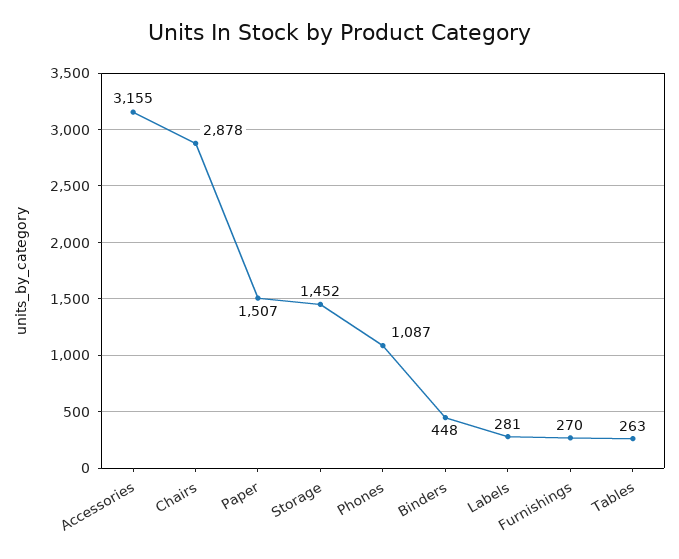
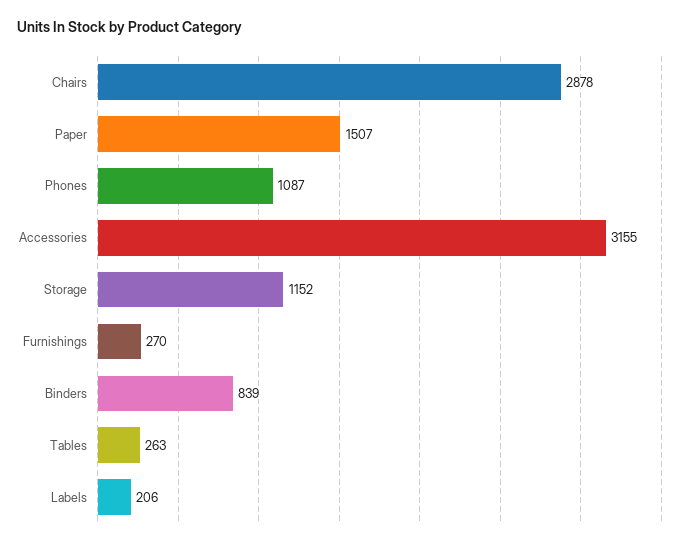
  {
    "Accessories": 3155,
    "Chairs": 2878,
    "Paper": 1507,
-   "Storage": 1452,
+   "Storage": 1152,
    "Phones": 1087,
-   "Binders": 448,
+   "Binders": 839,
-   "Labels": 281,
+   "Labels": 206,
    "Furnishings": 270,
    "Tables": 263
  }

